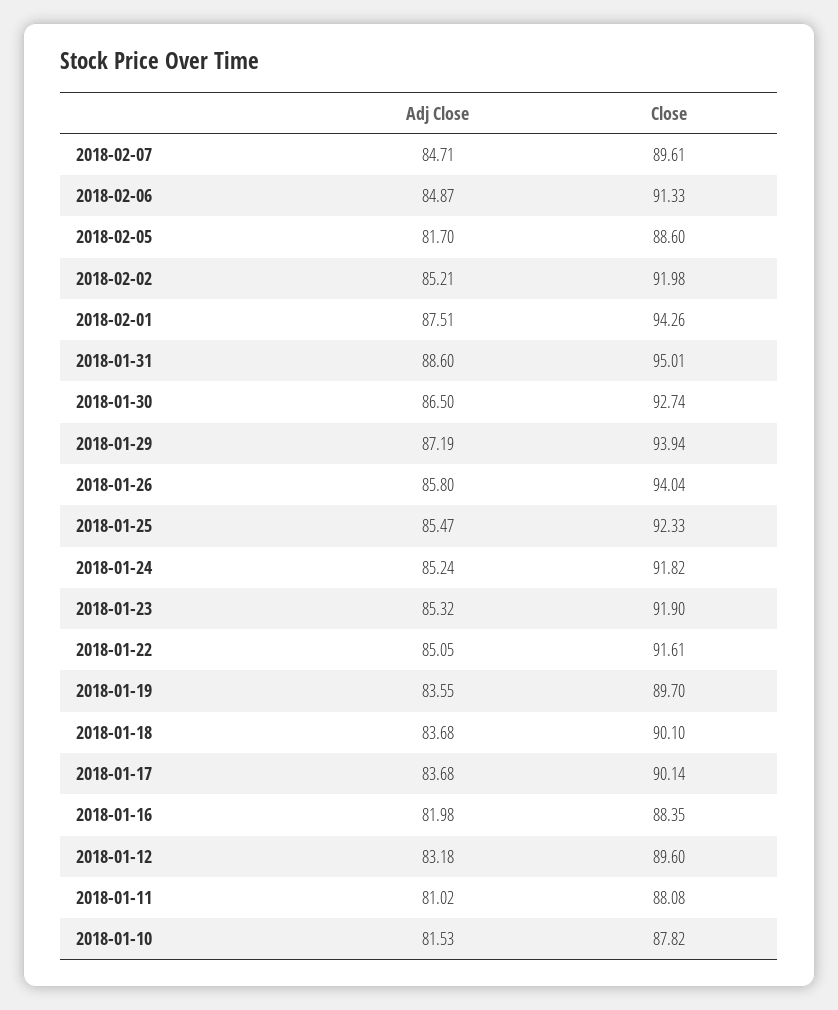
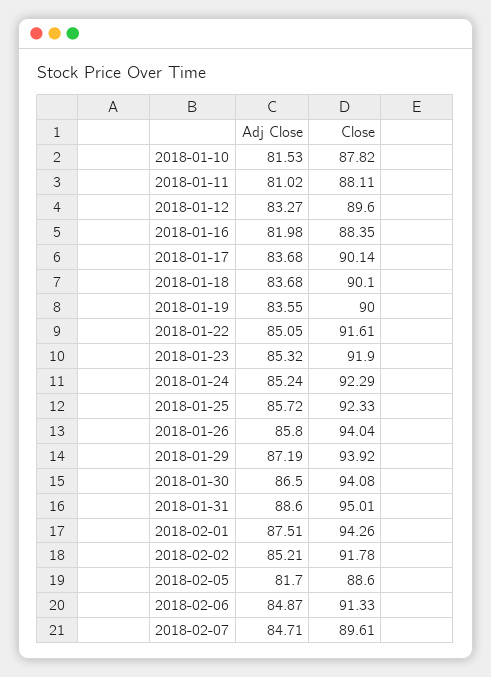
  {
    "Adj Close": {
      "2018-02-07": 84.71,
      "2018-02-06": 84.87,
      "2018-02-05": 81.7,
      "2018-02-02": 85.21,
      "2018-02-01": 87.51,
      "2018-01-31": 88.6,
      "2018-01-30": 86.5,
      "2018-01-29": 87.19,
      "2018-01-26": 85.8,
-     "2018-01-25": 85.47,
+     "2018-01-25": 85.72,
      "2018-01-24": 85.24,
      "2018-01-23": 85.32,
      "2018-01-22": 85.05,
      "2018-01-19": 83.55,
      "2018-01-18": 83.68,
      "2018-01-17": 83.68,
      "2018-01-16": 81.98,
-     "2018-01-12": 83.18,
+     "2018-01-12": 83.27,
      "2018-01-11": 81.02,
      "2018-01-10": 81.53
    },
    "Close": {
      "2018-02-07": 89.61,
      "2018-02-06": 91.33,
      "2018-02-05": 88.6,
-     "2018-02-02": 91.98,
+     "2018-02-02": 91.78,
      "2018-02-01": 94.26,
      "2018-01-31": 95.01,
-     "2018-01-30": 92.74,
+     "2018-01-30": 94.08,
-     "2018-01-29": 93.94,
+     "2018-01-29": 93.92,
      "2018-01-26": 94.04,
      "2018-01-25": 92.33,
-     "2018-01-24": 91.82,
+     "2018-01-24": 92.29,
      "2018-01-23": 91.9,
      "2018-01-22": 91.61,
-     "2018-01-19": 89.7,
+     "2018-01-19": 90,
      "2018-01-18": 90.1,
      "2018-01-17": 90.14,
      "2018-01-16": 88.35,
      "2018-01-12": 89.6,
-     "2018-01-11": 88.08,
+     "2018-01-11": 88.11,
      "2018-01-10": 87.82
    }
  }

